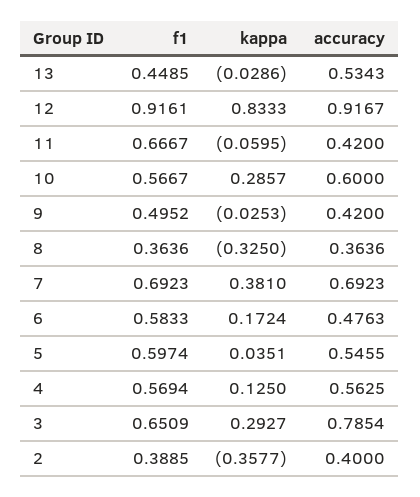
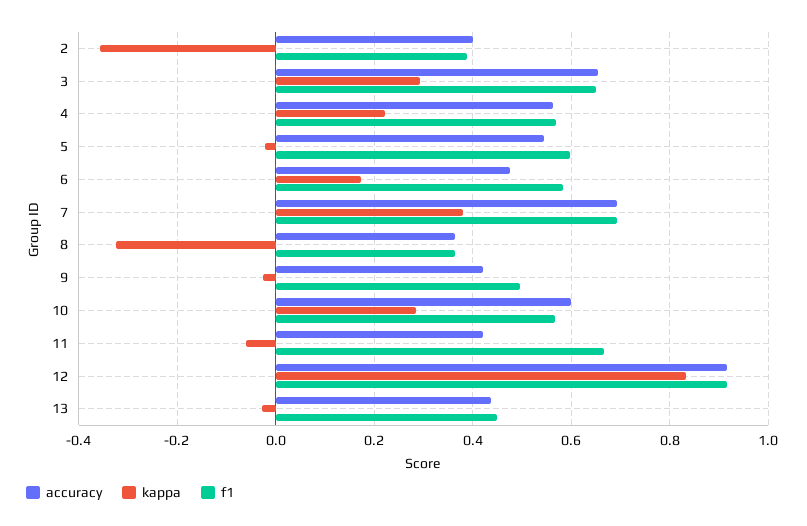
  {
    "f1": {
      "13": 0.4485,
      "12": 0.9161,
      "11": 0.6667,
      "10": 0.5667,
      "9": 0.4952,
      "8": 0.3636,
      "7": 0.6923,
      "6": 0.5833,
      "5": 0.5974,
      "4": 0.5694,
      "3": 0.6509,
      "2": 0.3885
    },
    "kappa": {
      "13": -0.0286,
      "12": 0.8333,
      "11": -0.0595,
      "10": 0.2857,
      "9": -0.0253,
      "8": -0.325,
      "7": 0.381,
      "6": 0.1724,
-     "5": 0.0351,
+     "5": -0.02,
-     "4": 0.125,
+     "4": 0.22,
      "3": 0.2927,
      "2": -0.3577
    },
    "accuracy": {
-     "13": 0.5343,
+     "13": 0.44,
      "12": 0.9167,
      "11": 0.42,
      "10": 0.6,
      "9": 0.42,
      "8": 0.3636,
      "7": 0.6923,
      "6": 0.4763,
      "5": 0.5455,
      "4": 0.5625,
-     "3": 0.7854,
+     "3": 0.66,
      "2": 0.4
    }
  }

